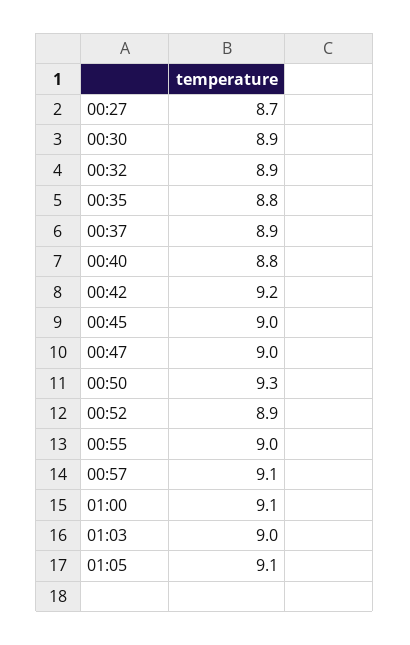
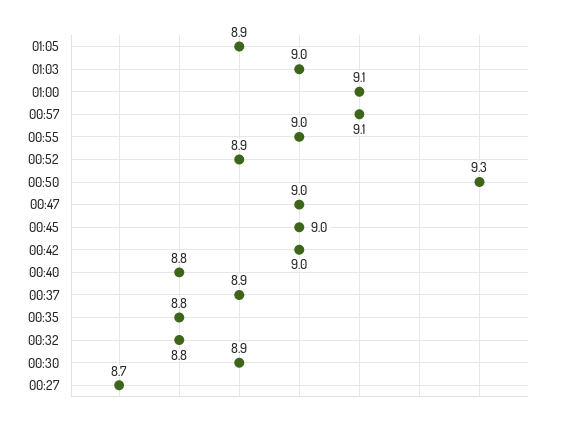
  {
    "00:27": 8.7,
    "00:30": 8.9,
-   "00:32": 8.9,
+   "00:32": 8.8,
    "00:35": 8.8,
    "00:37": 8.9,
    "00:40": 8.8,
-   "00:42": 9.2,
+   "00:42": 9,
    "00:45": 9,
    "00:47": 9,
    "00:50": 9.3,
    "00:52": 8.9,
    "00:55": 9,
    "00:57": 9.1,
    "01:00": 9.1,
    "01:03": 9,
-   "01:05": 9.1
+   "01:05": 8.9
  }

